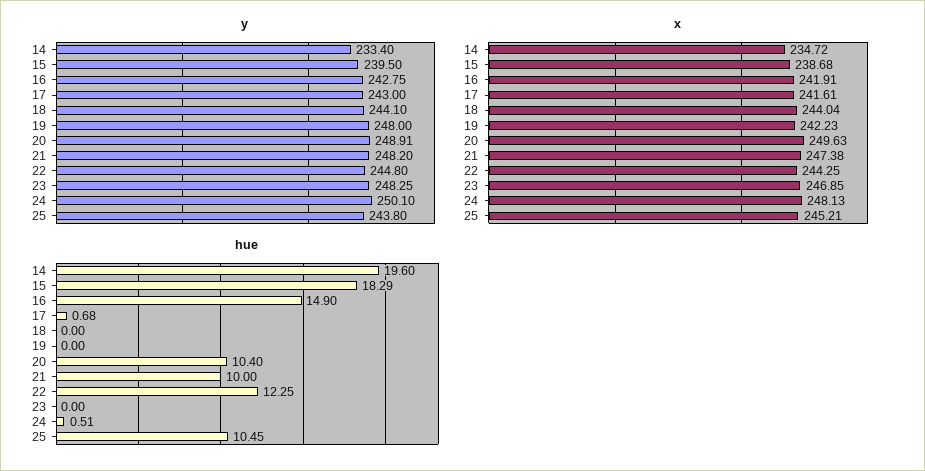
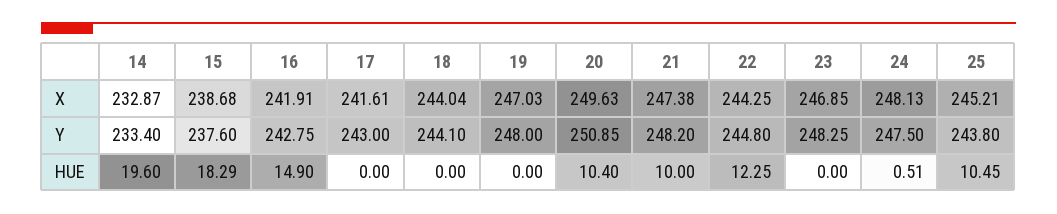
  {
    "y": {
      "14": 233.4,
-     "15": 239.5,
+     "15": 237.6,
      "16": 242.75,
      "17": 243,
      "18": 244.1,
      "19": 248,
-     "20": 248.91,
+     "20": 250.85,
      "21": 248.2,
      "22": 244.8,
      "23": 248.25,
-     "24": 250.1,
+     "24": 247.5,
      "25": 243.8
    },
    "x": {
-     "14": 234.72,
+     "14": 232.87,
      "15": 238.68,
      "16": 241.91,
      "17": 241.61,
      "18": 244.04,
-     "19": 242.23,
+     "19": 247.03,
      "20": 249.63,
      "21": 247.38,
      "22": 244.25,
      "23": 246.85,
      "24": 248.13,
      "25": 245.21
    },
    "hue": {
      "14": 19.6,
      "15": 18.29,
      "16": 14.9,
-     "17": 0.68,
+     "17": 0,
      "18": 0,
      "19": 0,
      "20": 10.4,
      "21": 10,
      "22": 12.25,
      "23": 0,
      "24": 0.51,
      "25": 10.45
    }
  }

